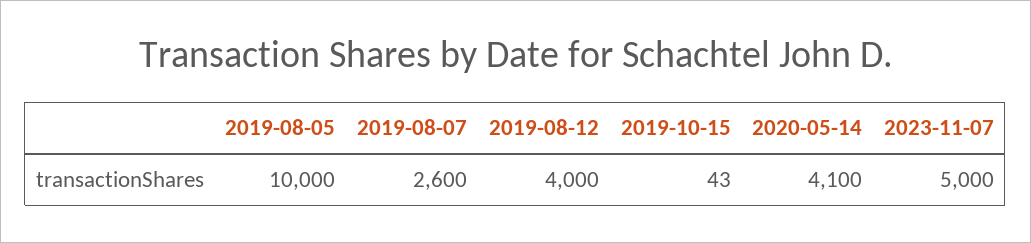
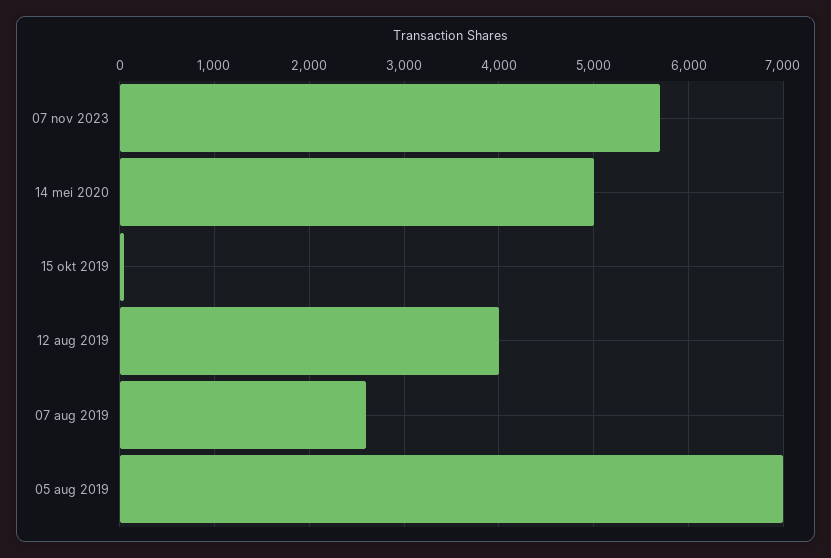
  {
-   "2019-08-05": 10000,
+   "2019-08-05": 7000,
    "2019-08-07": 2600,
    "2019-08-12": 4000,
    "2019-10-15": 43,
-   "2020-05-14": 4100,
+   "2020-05-14": 5000,
-   "2023-11-07": 5000
+   "2023-11-07": 5700
  }

